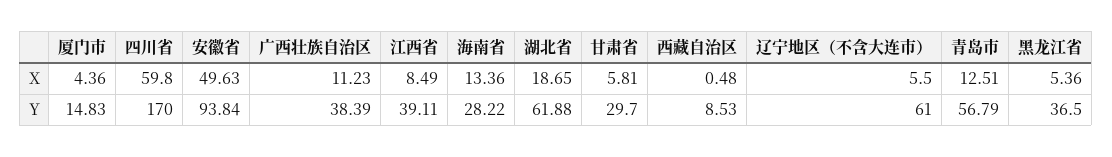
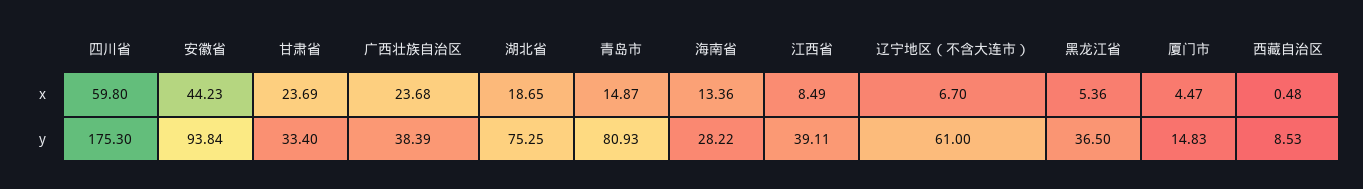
  {
    "厦门市": {
-     "X": 4.36,
+     "X": 4.47,
      "Y": 14.83
    },
    "四川省": {
      "X": 59.8,
-     "Y": 170
+     "Y": 175.3
    },
    "安徽省": {
-     "X": 49.63,
+     "X": 44.23,
      "Y": 93.84
    },
    "广西壮族自治区": {
-     "X": 11.23,
+     "X": 23.68,
      "Y": 38.39
    },
    "江西省": {
      "X": 8.49,
      "Y": 39.11
    },
    "海南省": {
      "X": 13.36,
      "Y": 28.22
    },
    "湖北省": {
      "X": 18.65,
-     "Y": 61.88
+     "Y": 75.25
    },
    "甘肃省": {
-     "X": 5.81,
+     "X": 23.69,
-     "Y": 29.7
+     "Y": 33.4
    },
    "西藏自治区": {
      "X": 0.48,
      "Y": 8.53
    },
    "辽宁地区（不含大连市）": {
-     "X": 5.5,
+     "X": 6.7,
      "Y": 61
    },
    "青岛市": {
-     "X": 12.51,
+     "X": 14.87,
-     "Y": 56.79
+     "Y": 80.93
    },
    "黑龙江省": {
      "X": 5.36,
      "Y": 36.5
    }
  }

